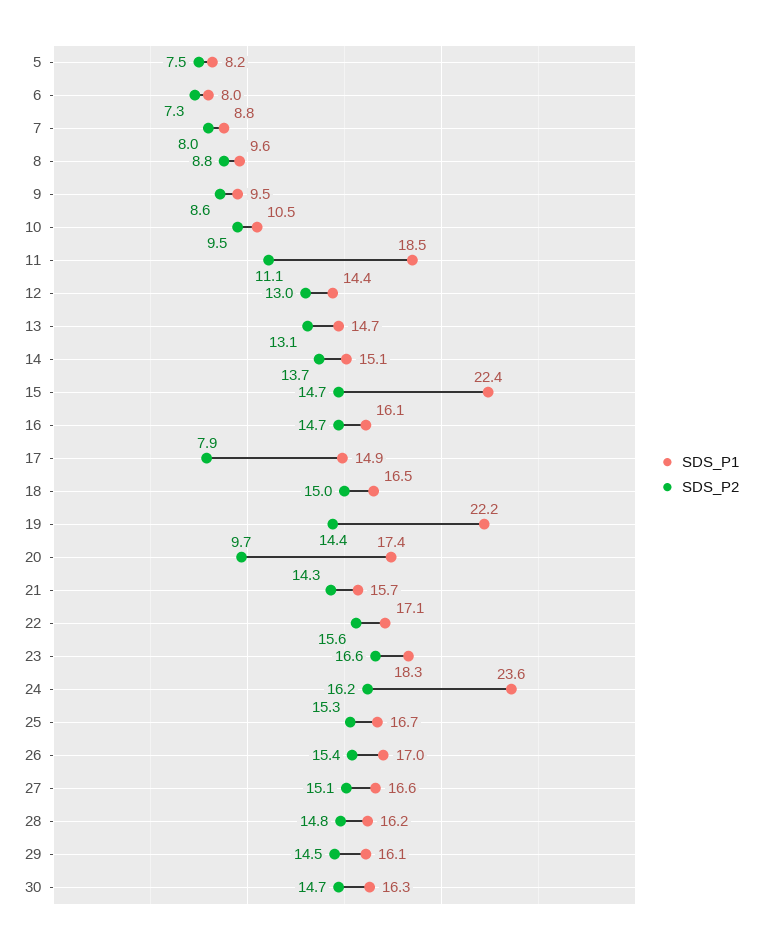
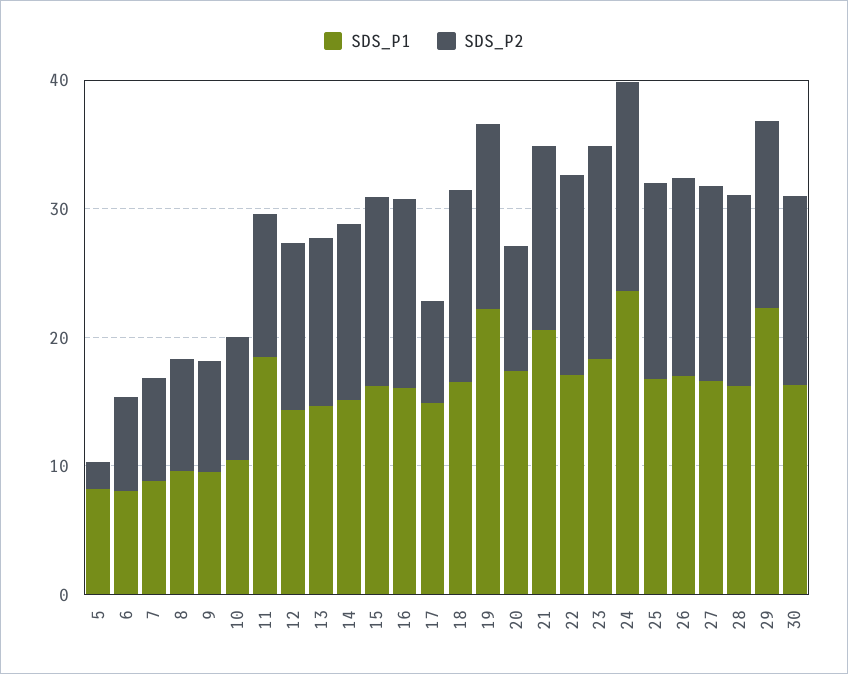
  {
    "SDS_P1": {
      "5": 8.2,
      "6": 8,
      "7": 8.8,
      "8": 9.6,
      "9": 9.5,
      "10": 10.5,
      "11": 18.5,
      "12": 14.4,
      "13": 14.7,
      "14": 15.1,
-     "15": 22.4,
+     "15": 16,
      "16": 16.1,
      "17": 14.9,
      "18": 16.5,
      "19": 22.2,
      "20": 17.4,
-     "21": 15.7,
+     "21": 20,
      "22": 17.1,
      "23": 18.3,
      "24": 23.6,
      "25": 16.7,
      "26": 17,
      "27": 16.6,
      "28": 16.2,
-     "29": 16.1,
+     "29": 22,
      "30": 16.3
    },
    "SDS_P2": {
-     "5": 7.5,
+     "5": 2,
      "6": 7.3,
      "7": 8,
      "8": 8.8,
      "9": 8.6,
      "10": 9.5,
      "11": 11.1,
      "12": 13,
      "13": 13.1,
      "14": 13.7,
      "15": 14.7,
      "16": 14.7,
      "17": 7.9,
      "18": 15,
      "19": 14.4,
      "20": 9.7,
      "21": 14.3,
      "22": 15.6,
      "23": 16.6,
      "24": 16.2,
      "25": 15.3,
      "26": 15.4,
      "27": 15.1,
      "28": 14.8,
      "29": 14.5,
      "30": 14.7
    }
  }

